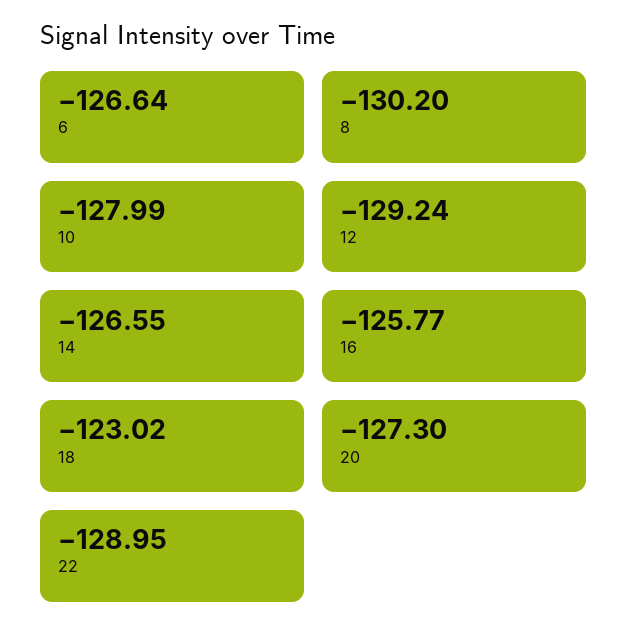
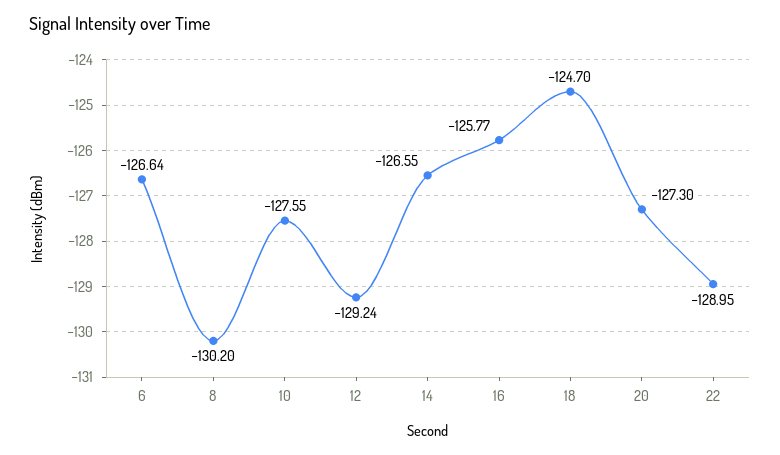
  {
    "6": -126.64,
    "8": -130.2,
-   "10": -127.99,
+   "10": -127.55,
    "12": -129.24,
    "14": -126.55,
    "16": -125.77,
-   "18": -123.02,
+   "18": -124.7,
    "20": -127.3,
    "22": -128.95
  }

